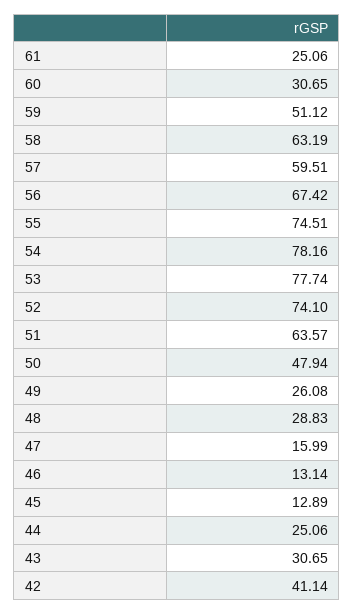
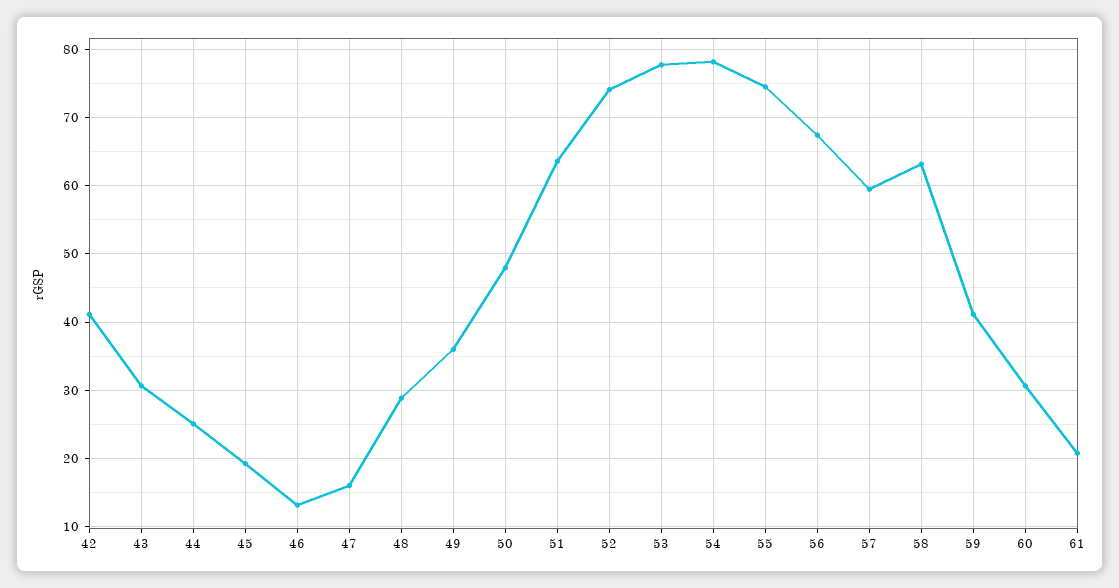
  {
-   "61": 25.06,
+   "61": 21,
    "60": 30.65,
-   "59": 51.12,
+   "59": 41,
    "58": 63.19,
    "57": 59.51,
    "56": 67.42,
    "55": 74.51,
    "54": 78.16,
    "53": 77.74,
    "52": 74.1,
    "51": 63.57,
    "50": 47.94,
-   "49": 26.08,
+   "49": 36,
    "48": 28.83,
    "47": 15.99,
    "46": 13.14,
-   "45": 12.89,
+   "45": 19,
    "44": 25.06,
    "43": 30.65,
    "42": 41.14
  }

